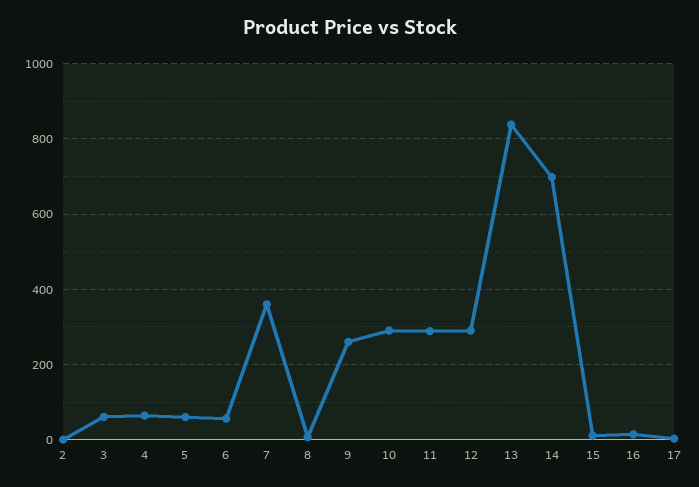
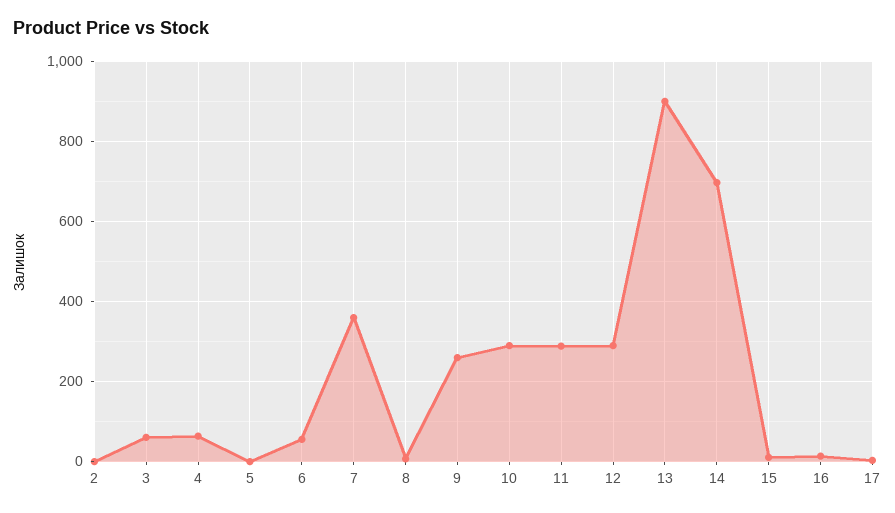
  {
    "2": 0,
    "3": 60,
    "4": 60,
-   "5": 60,
+   "5": 0,
    "6": 60,
    "7": 360,
    "8": 0,
    "9": 260,
    "10": 300,
    "11": 280,
    "12": 300,
-   "13": 840,
+   "13": 900,
    "14": 700,
    "15": 20,
    "16": 20,
    "17": 0
  }

